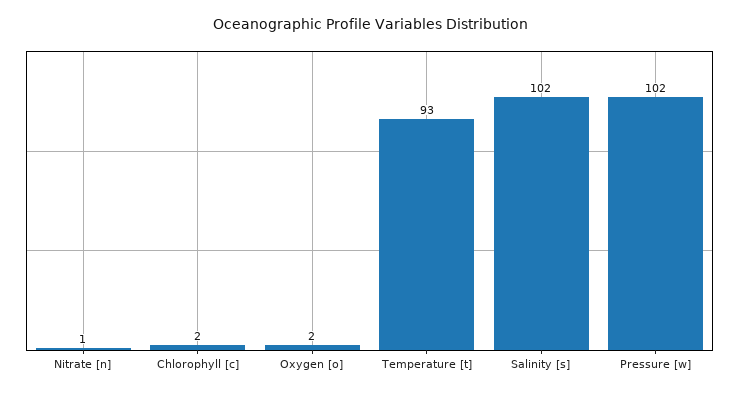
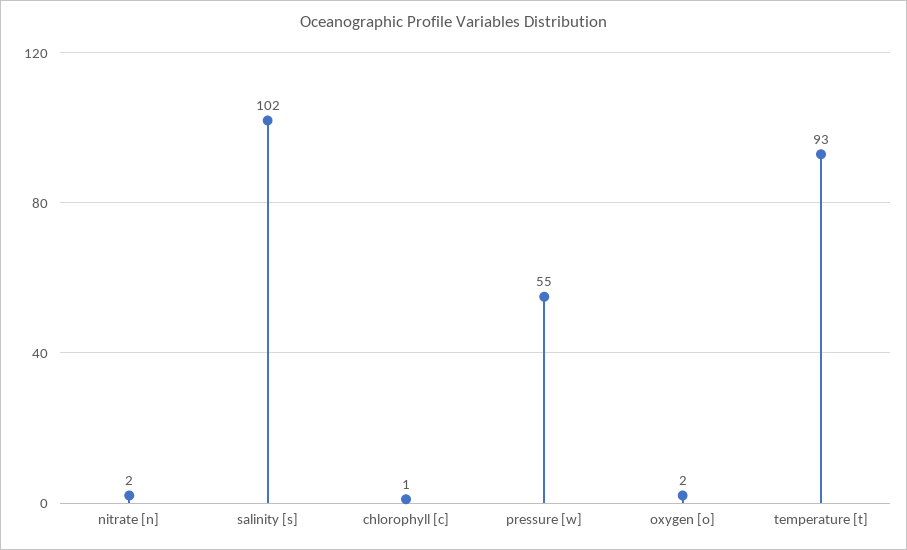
  {
-   "Nitrate [n]": 1,
+   "Nitrate [n]": 2,
-   "Chlorophyll [c]": 2,
+   "Chlorophyll [c]": 1,
    "Oxygen [o]": 2,
    "Temperature [t]": 93,
    "Salinity [s]": 102,
-   "Pressure [w]": 102
+   "Pressure [w]": 55
  }

